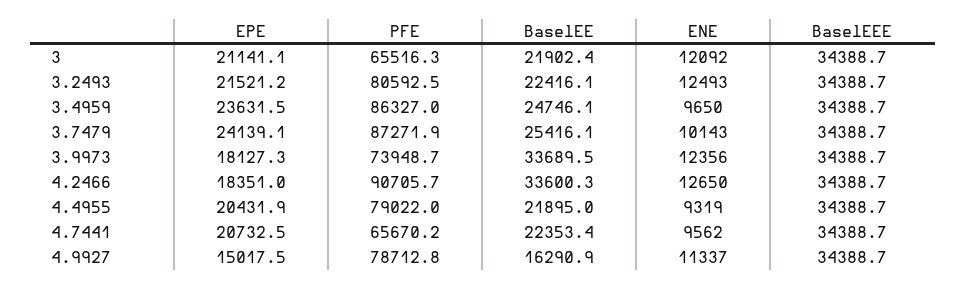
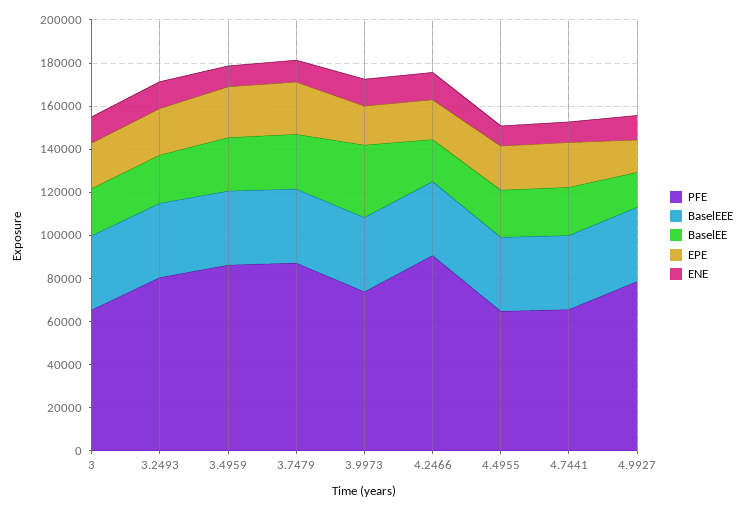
  {
    "EPE": {
      "3": 21141.1,
      "3.2493": 21521.2,
      "3.4959": 23631.5,
      "3.7479": 24139.1,
      "3.9973": 18127.3,
      "4.2466": 18351,
      "4.4955": 20431.9,
      "4.7441": 20732.5,
      "4.9927": 15017.5
    },
    "PFE": {
      "3": 65516.3,
      "3.2493": 80592.5,
      "3.4959": 86327,
      "3.7479": 87271.9,
      "3.9973": 73948.7,
      "4.2466": 90705.7,
-     "4.4955": 79022,
+     "4.4955": 65000,
      "4.7441": 65670.2,
      "4.9927": 78712.8
    },
    "BaselEE": {
      "3": 21902.4,
      "3.2493": 22416.1,
      "3.4959": 24746.1,
      "3.7479": 25416.1,
      "3.9973": 33689.5,
-     "4.2466": 33600.3,
+     "4.2466": 20000,
      "4.4955": 21895,
      "4.7441": 22353.4,
      "4.9927": 16290.9
    },
    "ENE": {
      "3": 12092,
      "3.2493": 12493,
      "3.4959": 9650,
      "3.7479": 10143,
      "3.9973": 12356,
      "4.2466": 12650,
      "4.4955": 9319,
      "4.7441": 9562,
      "4.9927": 11337
    },
    "BaselEEE": {
      "3": 34388.7,
      "3.2493": 34388.7,
      "3.4959": 34388.7,
      "3.7479": 34388.7,
      "3.9973": 34388.7,
      "4.2466": 34388.7,
      "4.4955": 34388.7,
      "4.7441": 34388.7,
      "4.9927": 34388.7
    }
  }

